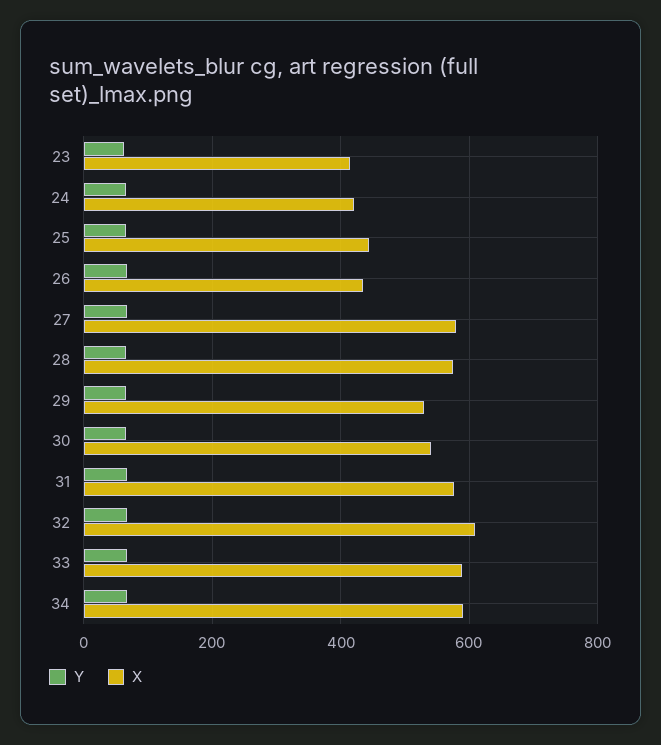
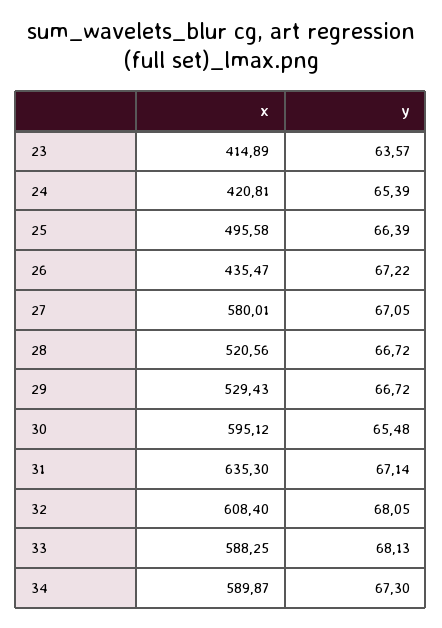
  {
    "Y": {
      "23": 63.57,
      "24": 65.39,
      "25": 66.39,
      "26": 67.22,
      "27": 67.05,
      "28": 66.72,
      "29": 66.72,
      "30": 65.48,
      "31": 67.14,
      "32": 68.05,
      "33": 68.13,
      "34": 67.3
    },
    "X": {
      "23": 414.89,
      "24": 420.81,
-     "25": 440,
+     "25": 495.58,
      "26": 435.47,
      "27": 580.01,
-     "28": 580,
+     "28": 520.56,
      "29": 529.43,
-     "30": 540,
+     "30": 595.12,
-     "31": 580,
+     "31": 635.3,
      "32": 608.4,
      "33": 588.25,
      "34": 589.87
    }
  }

